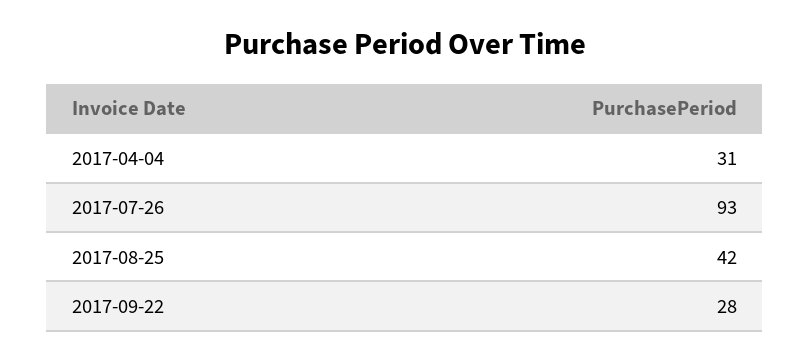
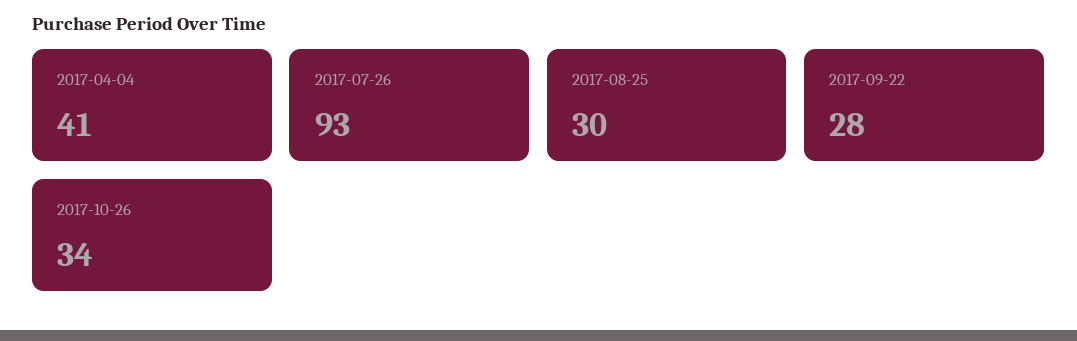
  {
-   "2017-04-04": 31,
+   "2017-04-04": 41,
    "2017-07-26": 93,
-   "2017-08-25": 42,
+   "2017-08-25": 30,
-   "2017-09-22": 28
+   "2017-09-22": 28,
+   "2017-10-26": 34
  }

